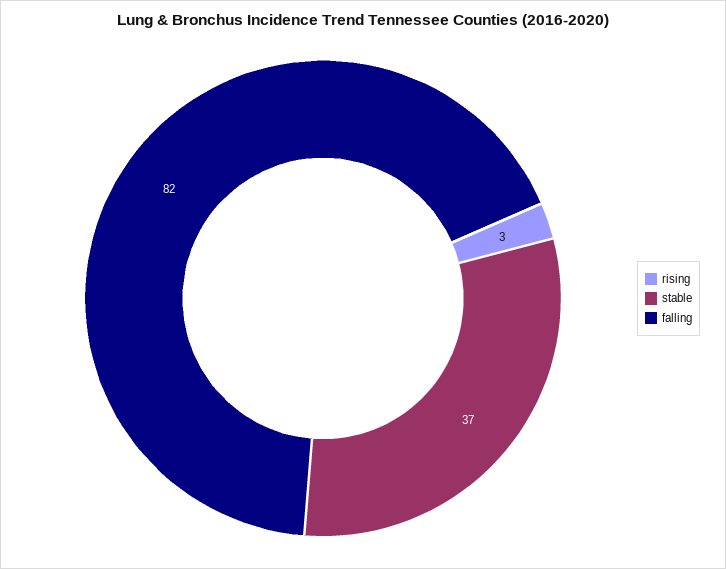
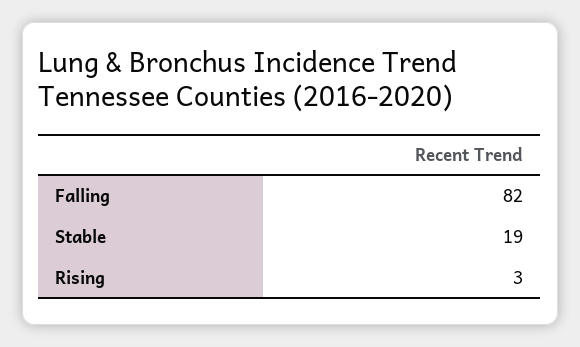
  {
    "rising": 3,
-   "stable": 37,
+   "stable": 19,
    "falling": 82
  }

